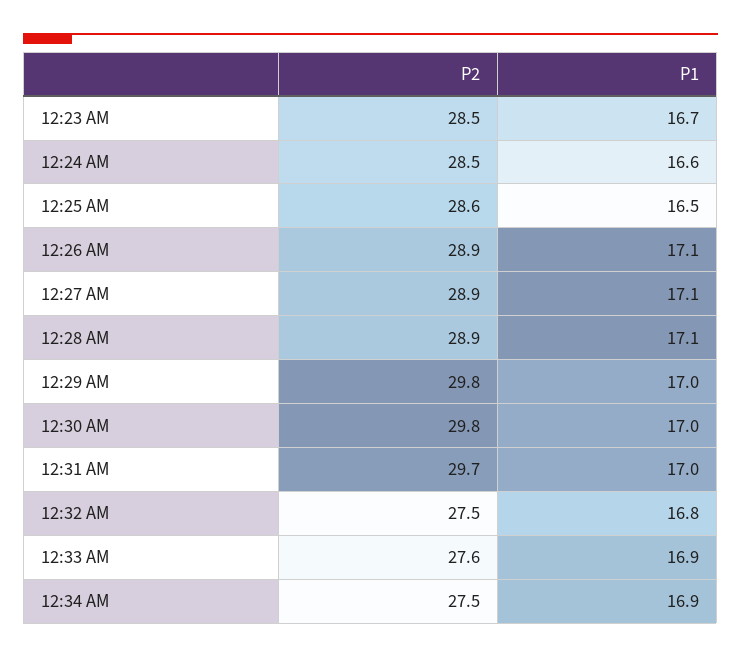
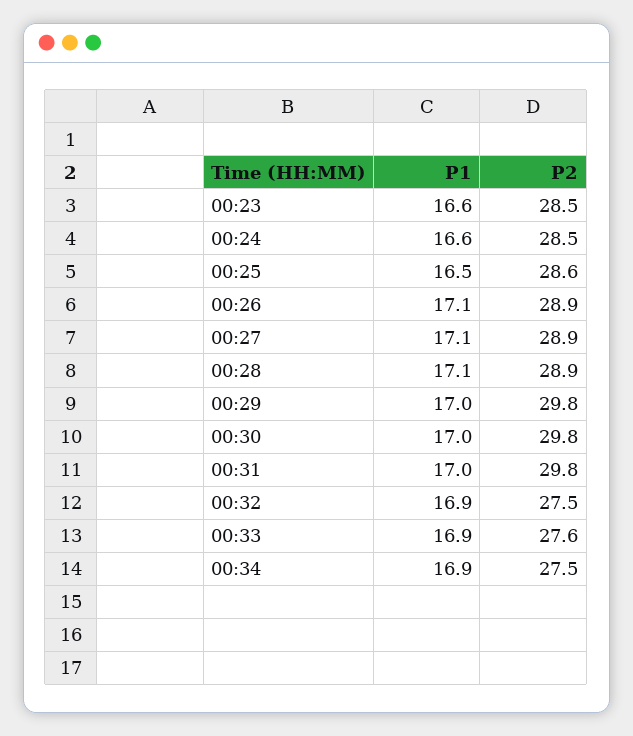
  {
    "P2": {
      "12:23 AM": 28.5,
      "12:24 AM": 28.5,
      "12:25 AM": 28.6,
      "12:26 AM": 28.9,
      "12:27 AM": 28.9,
      "12:28 AM": 28.9,
      "12:29 AM": 29.8,
      "12:30 AM": 29.8,
-     "12:31 AM": 29.7,
+     "12:31 AM": 29.8,
      "12:32 AM": 27.5,
      "12:33 AM": 27.6,
      "12:34 AM": 27.5
    },
    "P1": {
-     "12:23 AM": 16.7,
+     "12:23 AM": 16.6,
      "12:24 AM": 16.6,
      "12:25 AM": 16.5,
      "12:26 AM": 17.1,
      "12:27 AM": 17.1,
      "12:28 AM": 17.1,
      "12:29 AM": 17,
      "12:30 AM": 17,
      "12:31 AM": 17,
-     "12:32 AM": 16.8,
+     "12:32 AM": 16.9,
      "12:33 AM": 16.9,
      "12:34 AM": 16.9
    }
  }

